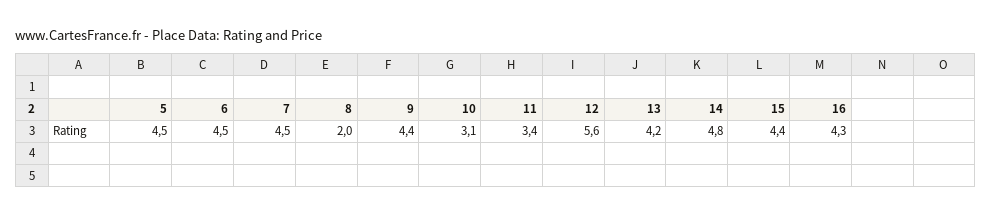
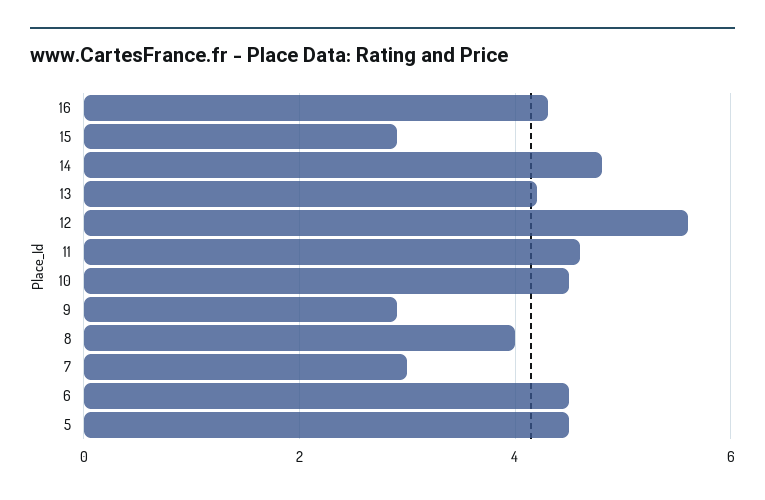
  {
    "5": 4.5,
    "6": 4.5,
-   "7": 4.5,
+   "7": 3,
-   "8": 2,
+   "8": 4,
-   "9": 4.4,
+   "9": 3,
-   "10": 3.1,
+   "10": 4.5,
-   "11": 3.4,
+   "11": 4.5,
    "12": 5.6,
    "13": 4.2,
    "14": 4.8,
-   "15": 4.4,
+   "15": 3,
    "16": 4.3
  }

